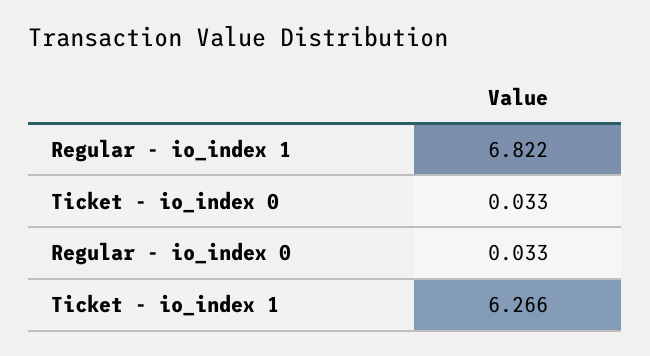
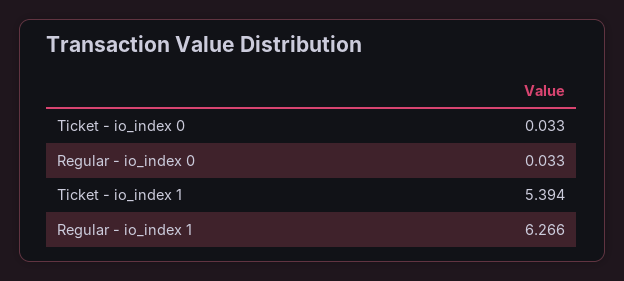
  {
-   "Regular - io_index 1": 6.822,
+   "Regular - io_index 1": 6.266,
    "Ticket - io_index 0": 0.033,
    "Regular - io_index 0": 0.033,
-   "Ticket - io_index 1": 6.266
+   "Ticket - io_index 1": 5.394
  }

